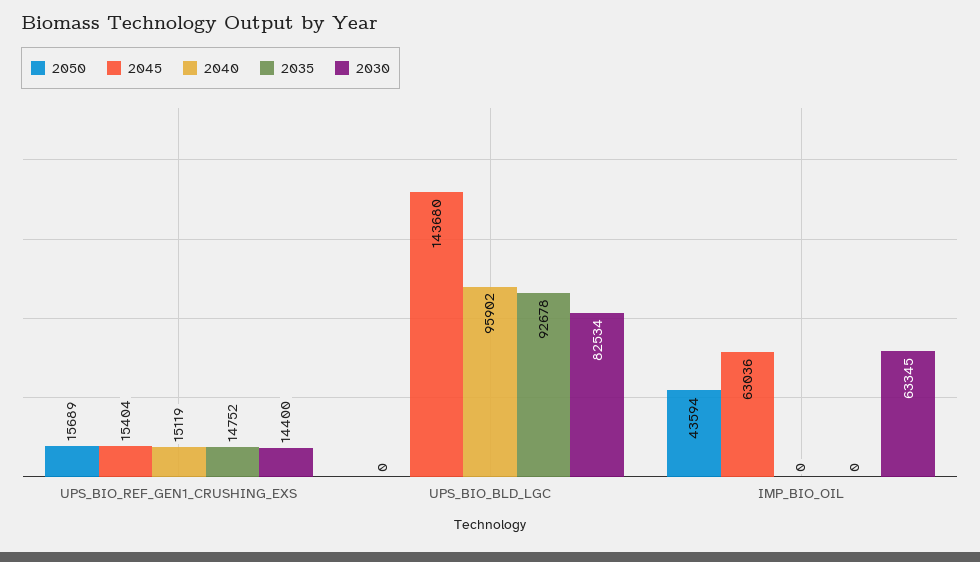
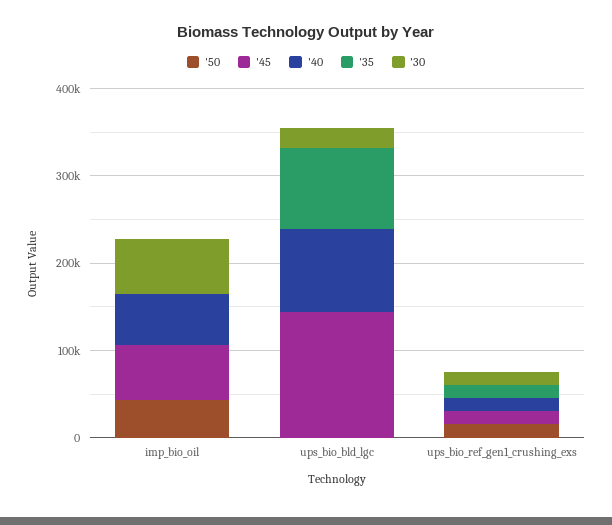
  {
    "2050": {
      "UPS_BIO_REF_GEN1_CRUSHING_EXS": 15689,
      "UPS_BIO_BLD_LGC": 0,
      "IMP_BIO_OIL": 43594
    },
    "2045": {
      "UPS_BIO_REF_GEN1_CRUSHING_EXS": 15404,
      "UPS_BIO_BLD_LGC": 143680,
      "IMP_BIO_OIL": 63036
    },
    "2040": {
      "UPS_BIO_REF_GEN1_CRUSHING_EXS": 15119,
      "UPS_BIO_BLD_LGC": 95902,
-     "IMP_BIO_OIL": 0
+     "IMP_BIO_OIL": 60000
    },
    "2035": {
      "UPS_BIO_REF_GEN1_CRUSHING_EXS": 14752,
      "UPS_BIO_BLD_LGC": 92678,
      "IMP_BIO_OIL": 0
    },
    "2030": {
      "UPS_BIO_REF_GEN1_CRUSHING_EXS": 14400,
-     "UPS_BIO_BLD_LGC": 82534,
+     "UPS_BIO_BLD_LGC": 20000,
      "IMP_BIO_OIL": 63345
    }
  }

